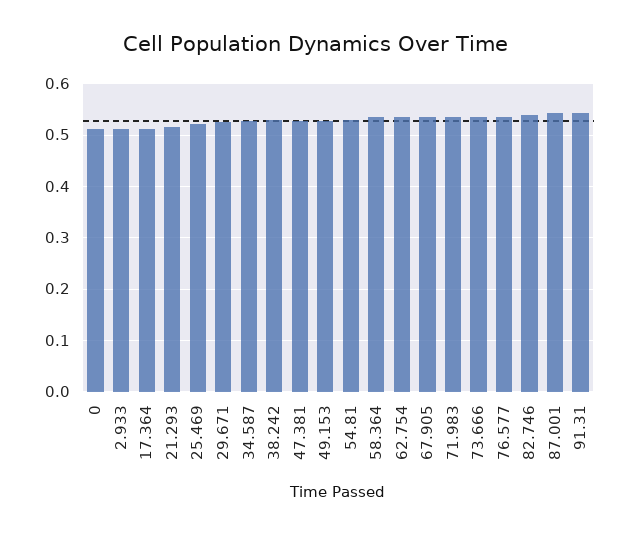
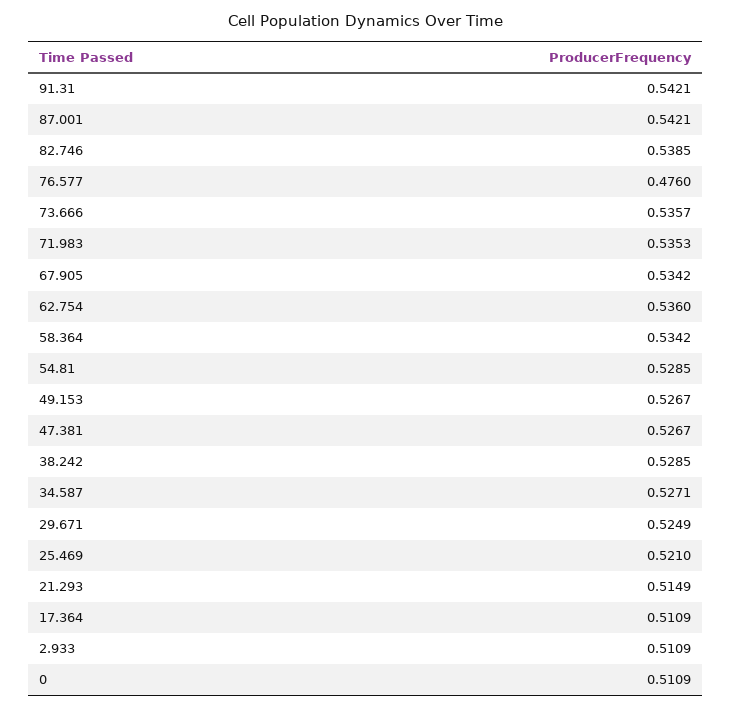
  {
    "0": 0.5109,
    "2.933": 0.5109,
    "17.364": 0.5109,
    "21.293": 0.5149,
    "25.469": 0.521,
    "29.671": 0.5249,
    "34.587": 0.5271,
    "38.242": 0.5285,
    "47.381": 0.5267,
    "49.153": 0.5267,
    "54.81": 0.5285,
    "58.364": 0.5342,
    "62.754": 0.536,
    "67.905": 0.5342,
    "71.983": 0.5353,
    "73.666": 0.5357,
-   "76.577": 0.54,
+   "76.577": 0.476,
    "82.746": 0.5385,
    "87.001": 0.5421,
    "91.31": 0.5421
  }

